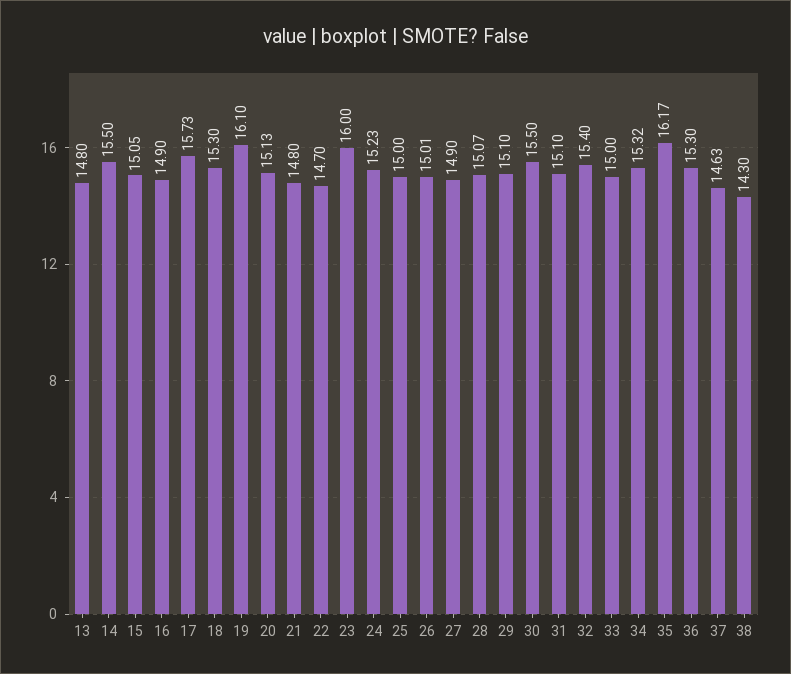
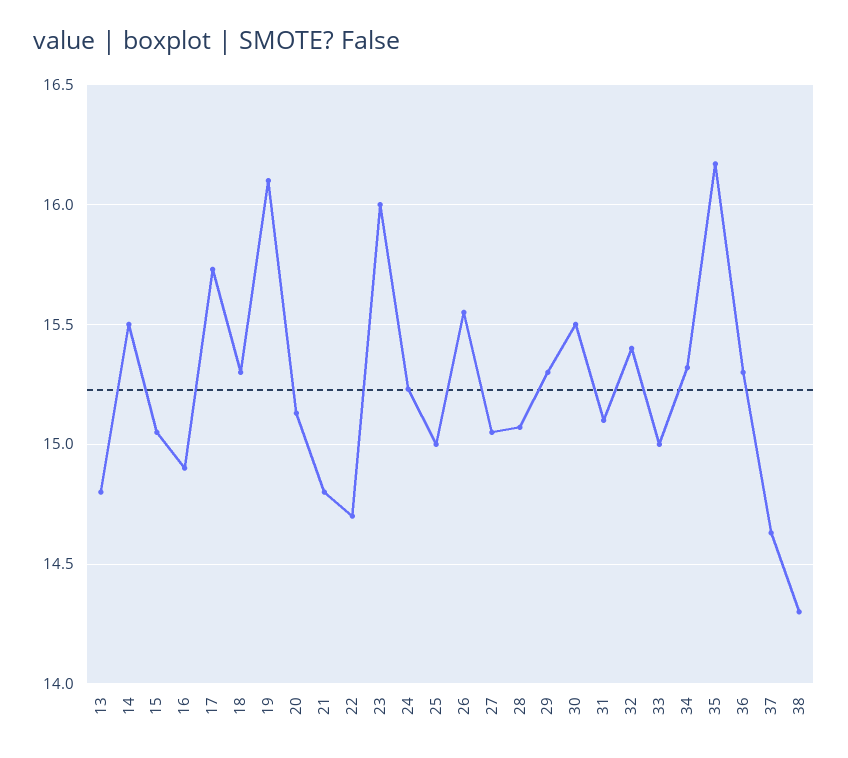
  {
    "13": 14.8,
    "14": 15.5,
    "15": 15.05,
    "16": 14.9,
    "17": 15.73,
    "18": 15.3,
    "19": 16.1,
    "20": 15.13,
    "21": 14.8,
    "22": 14.7,
    "23": 16,
    "24": 15.23,
    "25": 15,
-   "26": 15.01,
+   "26": 15.55,
-   "27": 14.9,
+   "27": 15.05,
    "28": 15.07,
-   "29": 15.1,
+   "29": 15.3,
    "30": 15.5,
    "31": 15.1,
    "32": 15.4,
    "33": 15,
    "34": 15.32,
    "35": 16.17,
    "36": 15.3,
    "37": 14.63,
    "38": 14.3
  }

